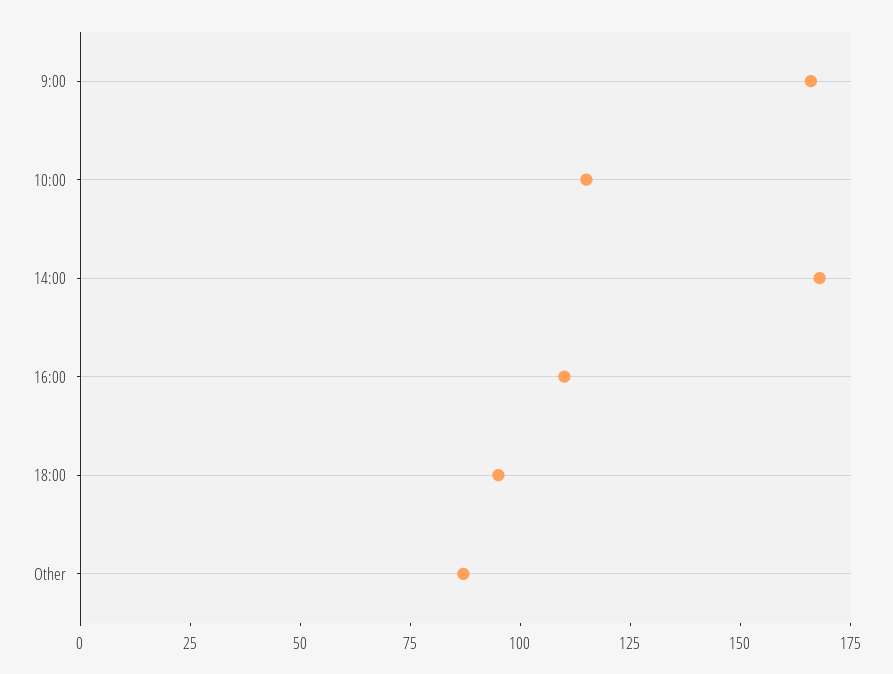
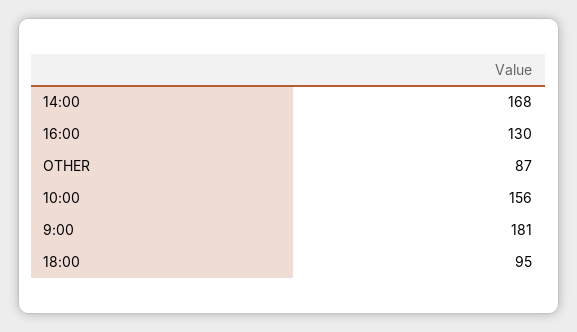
  {
-   "9:00": 165,
+   "9:00": 181,
-   "10:00": 115,
+   "10:00": 156,
    "14:00": 168,
-   "16:00": 110,
+   "16:00": 130,
    "18:00": 95,
    "Other": 87
  }

